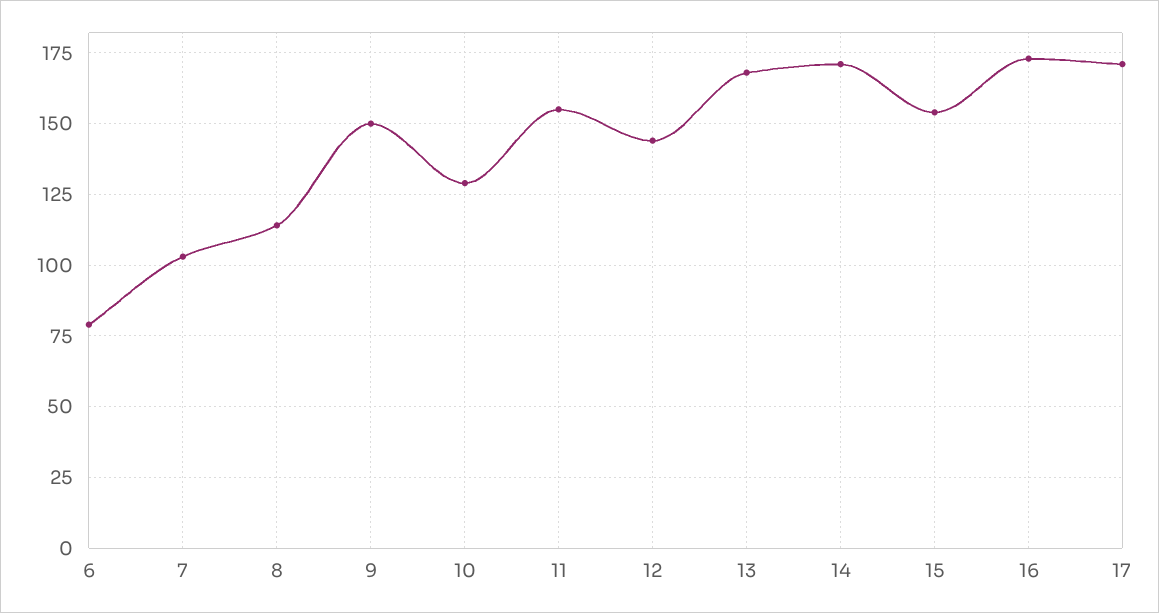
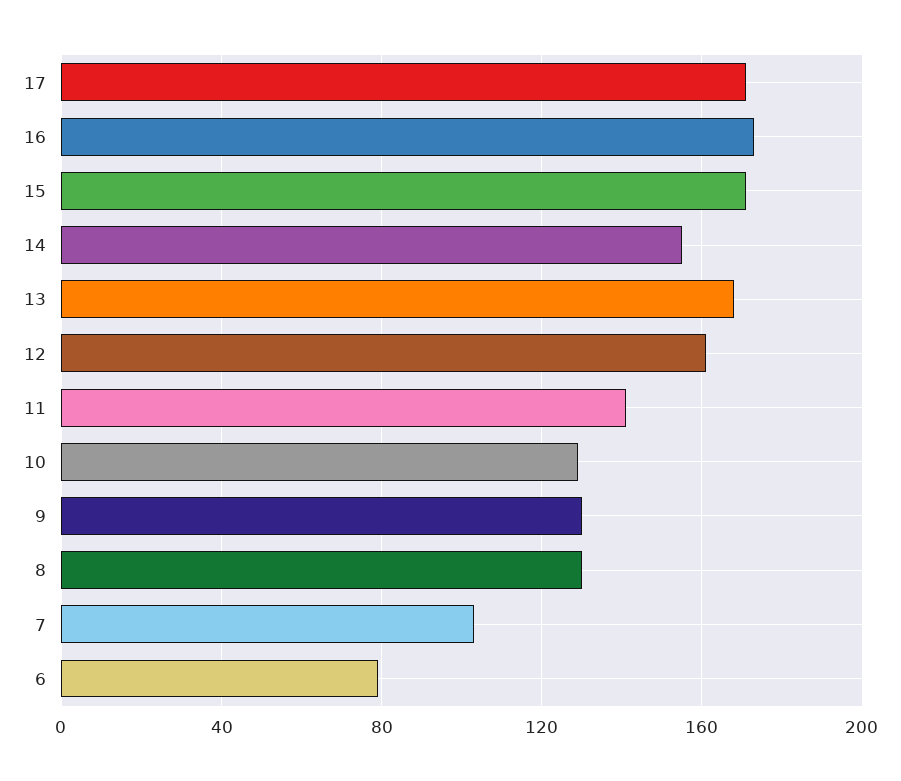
  {
    "6": 80,
    "7": 105,
-   "8": 115,
+   "8": 130,
-   "9": 150,
+   "9": 130,
    "10": 130,
-   "11": 155,
+   "11": 140,
-   "12": 145,
+   "12": 160,
    "13": 170,
-   "14": 170,
+   "14": 155,
-   "15": 155,
+   "15": 170,
    "16": 175,
    "17": 170
  }

